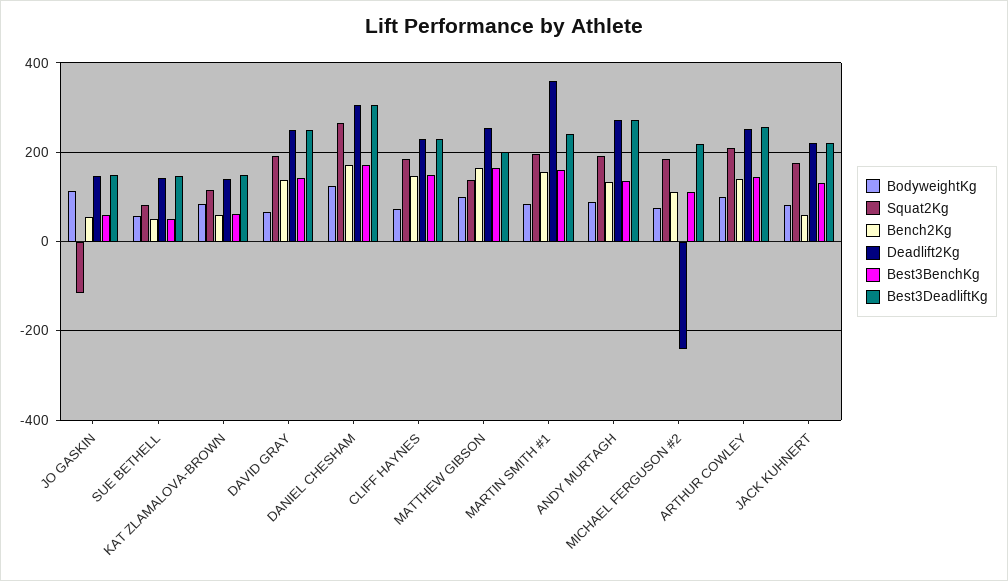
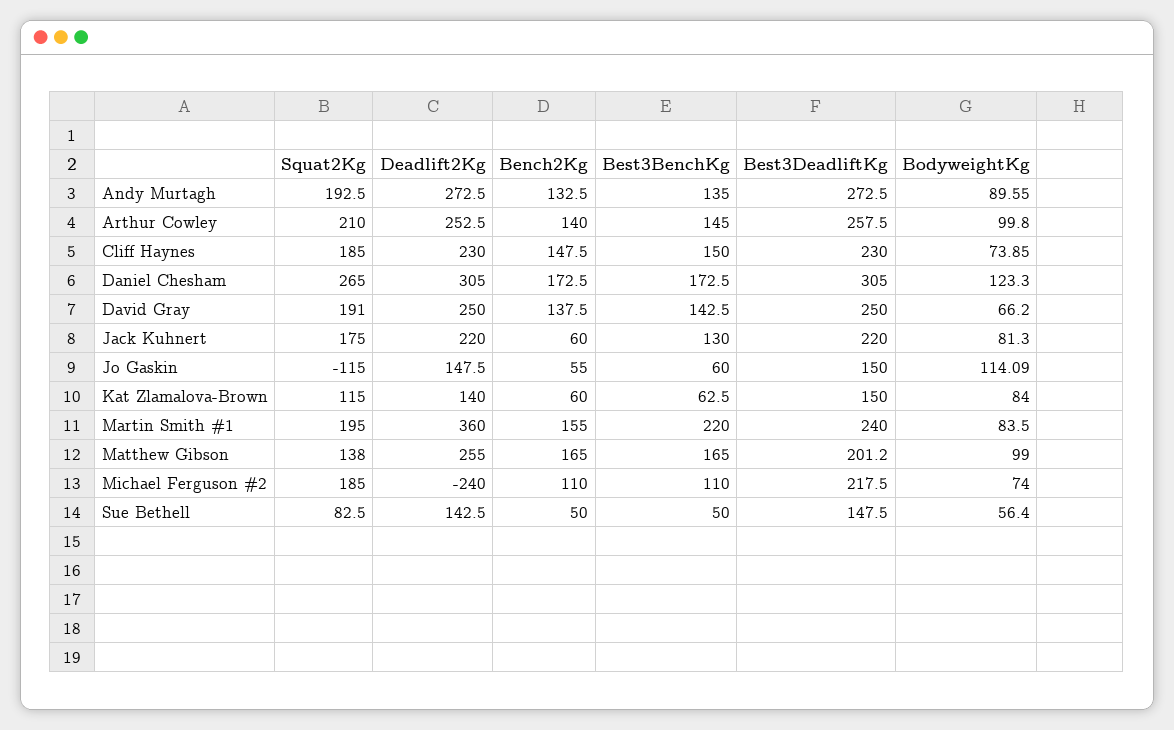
  {
    "BodyweightKg": {
      "JO GASKIN": 114.09,
      "SUE BETHELL": 56.4,
      "KAT ZLAMALOVA-BROWN": 84,
      "DAVID GRAY": 66.2,
      "DANIEL CHESHAM": 123.3,
      "CLIFF HAYNES": 73.85,
      "MATTHEW GIBSON": 99,
      "MARTIN SMITH #1": 83.5,
      "ANDY MURTAGH": 89.55,
      "MICHAEL FERGUSON #2": 74,
      "ARTHUR COWLEY": 99.8,
      "JACK KUHNERT": 81.3
    },
    "Squat2Kg": {
      "JO GASKIN": -115,
      "SUE BETHELL": 82.5,
      "KAT ZLAMALOVA-BROWN": 115,
      "DAVID GRAY": 191,
      "DANIEL CHESHAM": 265,
      "CLIFF HAYNES": 185,
      "MATTHEW GIBSON": 138,
      "MARTIN SMITH #1": 195,
      "ANDY MURTAGH": 192.5,
      "MICHAEL FERGUSON #2": 185,
      "ARTHUR COWLEY": 210,
      "JACK KUHNERT": 175
    },
    "Bench2Kg": {
      "JO GASKIN": 55,
      "SUE BETHELL": 50,
      "KAT ZLAMALOVA-BROWN": 60,
      "DAVID GRAY": 137.5,
      "DANIEL CHESHAM": 172.5,
      "CLIFF HAYNES": 147.5,
      "MATTHEW GIBSON": 165,
      "MARTIN SMITH #1": 155,
      "ANDY MURTAGH": 132.5,
      "MICHAEL FERGUSON #2": 110,
      "ARTHUR COWLEY": 140,
      "JACK KUHNERT": 60
    },
    "Deadlift2Kg": {
      "JO GASKIN": 147.5,
      "SUE BETHELL": 142.5,
      "KAT ZLAMALOVA-BROWN": 140,
      "DAVID GRAY": 250,
      "DANIEL CHESHAM": 305,
      "CLIFF HAYNES": 230,
      "MATTHEW GIBSON": 255,
      "MARTIN SMITH #1": 360,
      "ANDY MURTAGH": 272.5,
      "MICHAEL FERGUSON #2": -240,
      "ARTHUR COWLEY": 252.5,
      "JACK KUHNERT": 220
    },
    "Best3BenchKg": {
      "JO GASKIN": 60,
      "SUE BETHELL": 50,
      "KAT ZLAMALOVA-BROWN": 62.5,
      "DAVID GRAY": 142.5,
      "DANIEL CHESHAM": 172.5,
      "CLIFF HAYNES": 150,
      "MATTHEW GIBSON": 165,
-     "MARTIN SMITH #1": 160,
+     "MARTIN SMITH #1": 220,
      "ANDY MURTAGH": 135,
      "MICHAEL FERGUSON #2": 110,
      "ARTHUR COWLEY": 145,
      "JACK KUHNERT": 130
    },
    "Best3DeadliftKg": {
      "JO GASKIN": 150,
      "SUE BETHELL": 147.5,
      "KAT ZLAMALOVA-BROWN": 150,
      "DAVID GRAY": 250,
      "DANIEL CHESHAM": 305,
      "CLIFF HAYNES": 230,
      "MATTHEW GIBSON": 201.2,
      "MARTIN SMITH #1": 240,
      "ANDY MURTAGH": 272.5,
      "MICHAEL FERGUSON #2": 217.5,
      "ARTHUR COWLEY": 257.5,
      "JACK KUHNERT": 220
    }
  }

